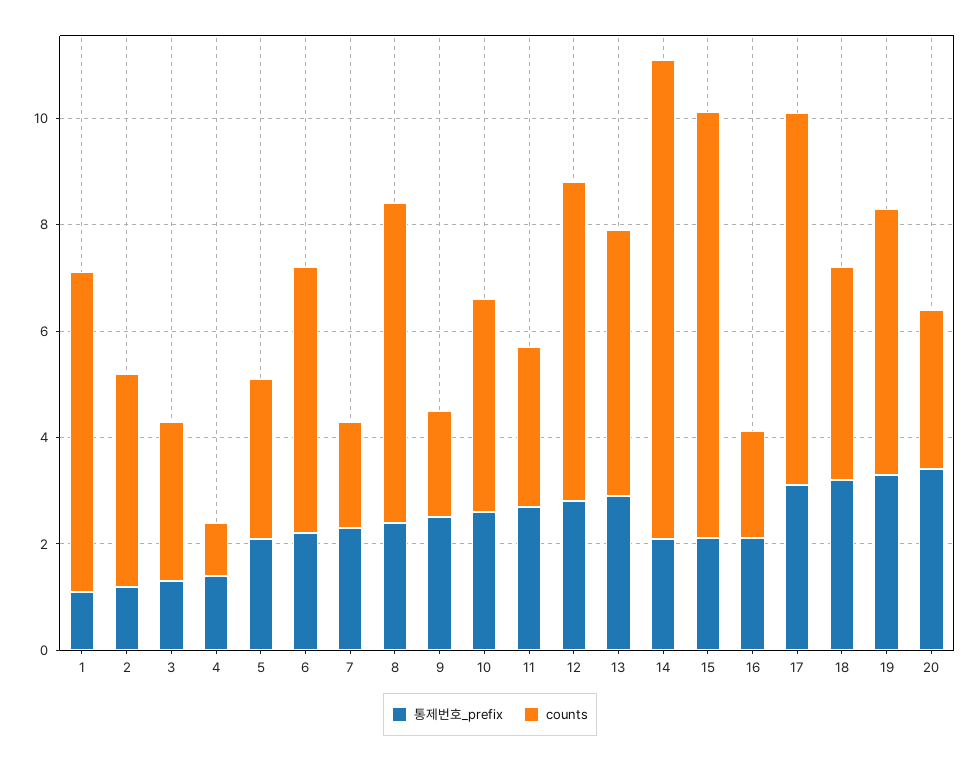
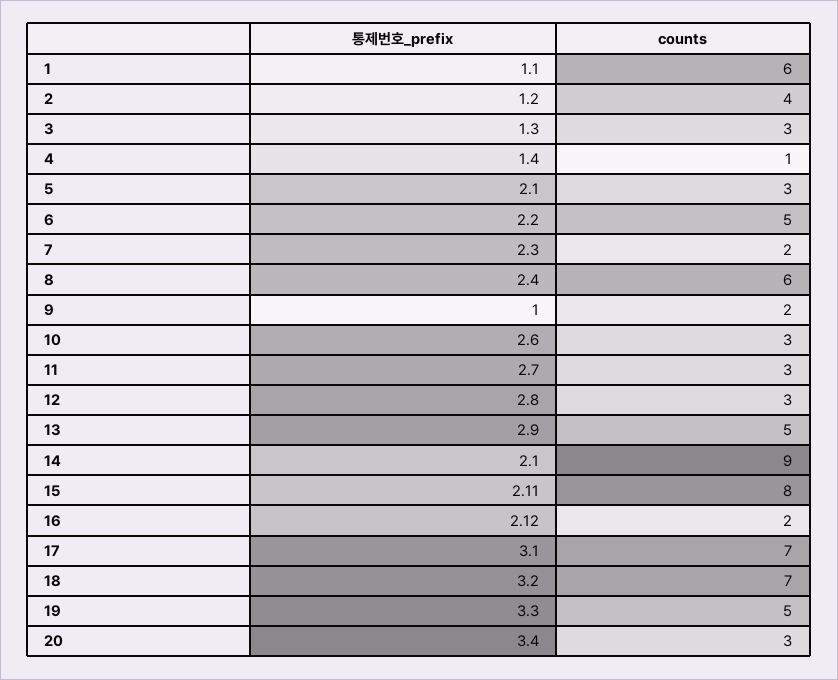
  {
    "통제번호_prefix": {
      "1": 1.1,
      "2": 1.2,
      "3": 1.3,
      "4": 1.4,
      "5": 2.1,
      "6": 2.2,
      "7": 2.3,
      "8": 2.4,
-     "9": 2.5,
+     "9": 1,
      "10": 2.6,
      "11": 2.7,
      "12": 2.8,
      "13": 2.9,
      "14": 2.1,
      "15": 2.11,
      "16": 2.12,
      "17": 3.1,
      "18": 3.2,
      "19": 3.3,
      "20": 3.4
    },
    "counts": {
      "1": 6,
      "2": 4,
      "3": 3,
      "4": 1,
      "5": 3,
      "6": 5,
      "7": 2,
      "8": 6,
      "9": 2,
-     "10": 4,
+     "10": 3,
      "11": 3,
-     "12": 6,
+     "12": 3,
      "13": 5,
      "14": 9,
      "15": 8,
      "16": 2,
      "17": 7,
-     "18": 4,
+     "18": 7,
      "19": 5,
      "20": 3
    }
  }

